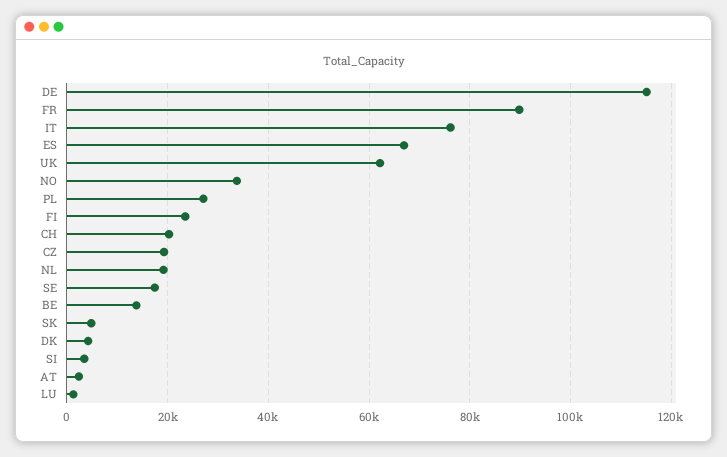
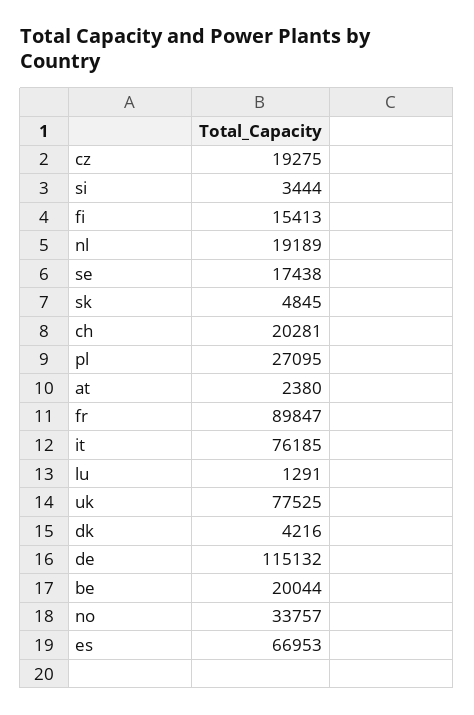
  {
    "DE": 115132,
    "FR": 89847,
    "IT": 76185,
    "ES": 66953,
-   "UK": 62000,
+   "UK": 77525,
    "NO": 33757,
    "PL": 27095,
-   "FI": 24000,
+   "FI": 15413,
    "CH": 20281,
    "CZ": 19275,
    "NL": 19189,
    "SE": 17438,
-   "BE": 14000,
+   "BE": 20044,
    "SK": 4845,
    "DK": 4216,
    "SI": 3444,
    "AT": 2380,
    "LU": 1291
  }

